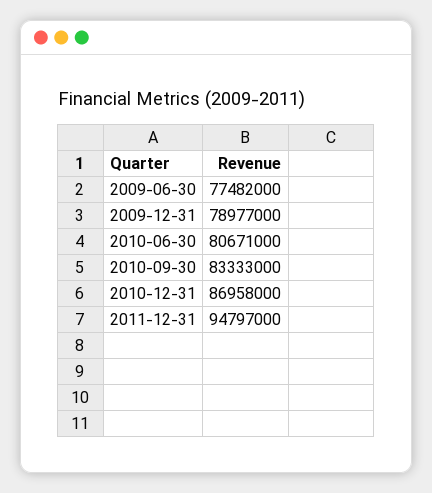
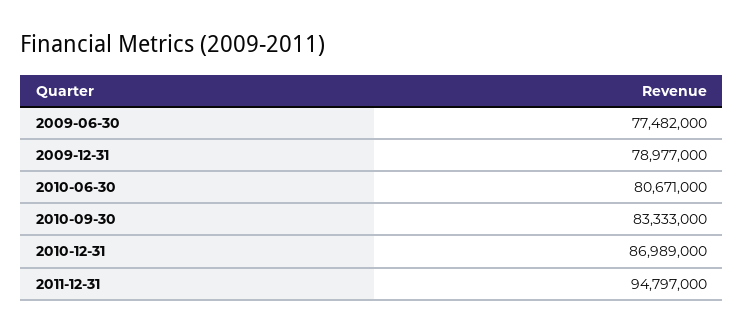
  {
    "2009-06-30": 77482000,
    "2009-12-31": 78977000,
    "2010-06-30": 80671000,
    "2010-09-30": 83333000,
-   "2010-12-31": 86958000,
+   "2010-12-31": 86989000,
    "2011-12-31": 94797000
  }

